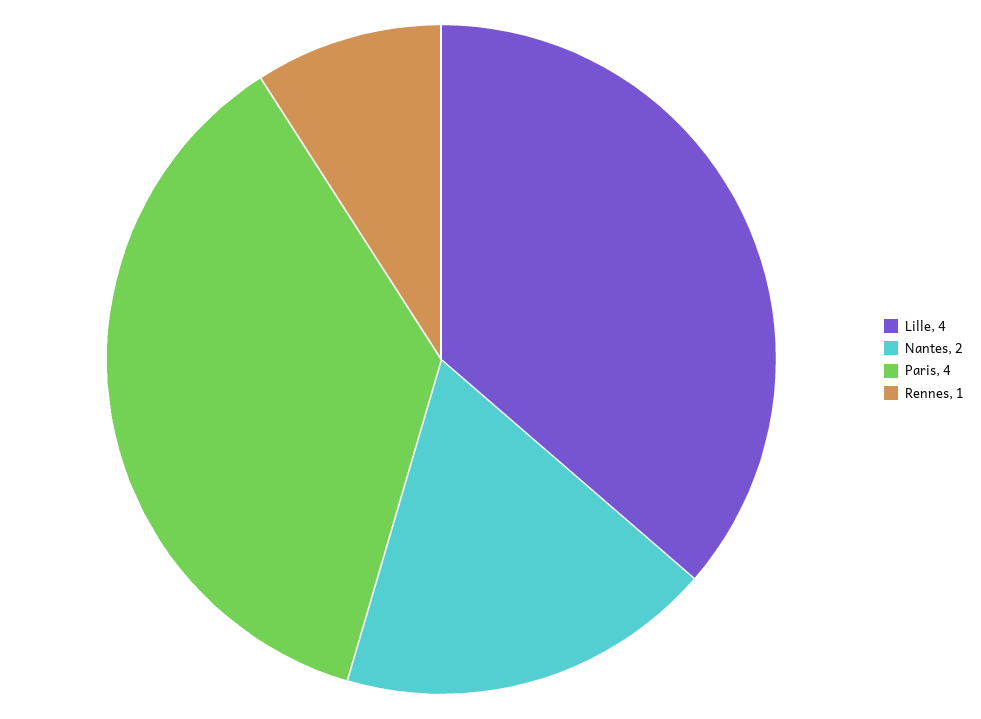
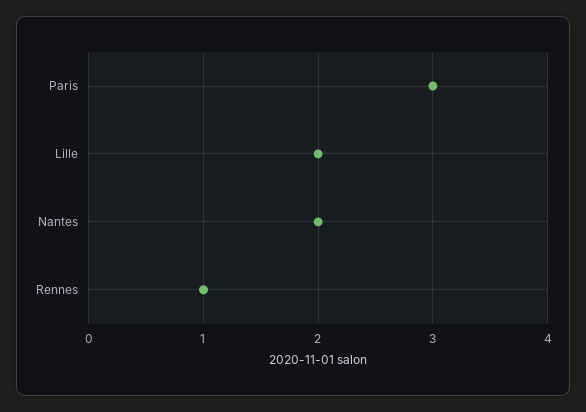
  {
-   "Lille": 4,
+   "Lille": 2,
    "Nantes": 2,
-   "Paris": 4,
+   "Paris": 3,
    "Rennes": 1
  }

